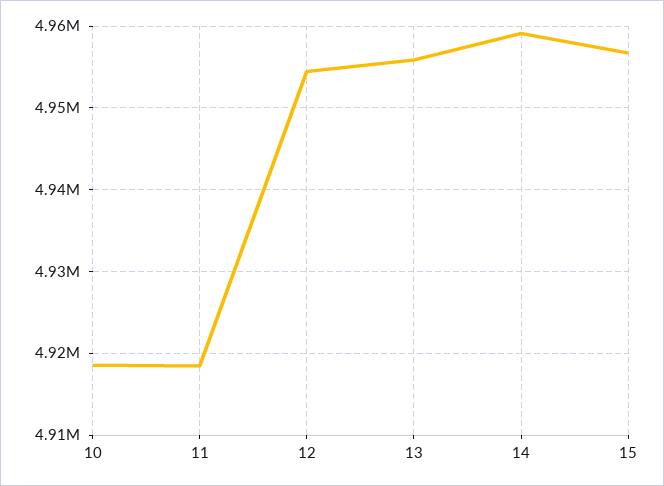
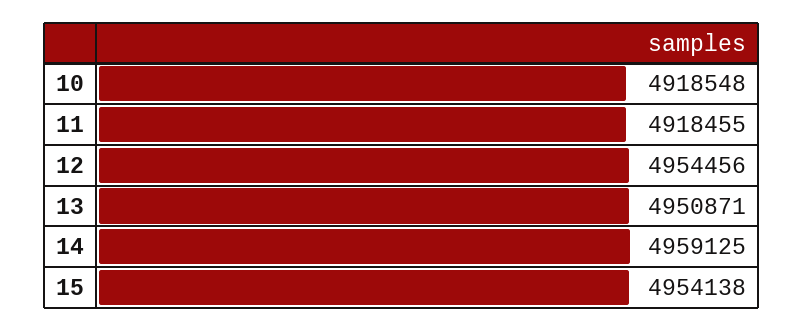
  {
    "10": 4918548,
    "11": 4918455,
    "12": 4954456,
-   "13": 4956000,
+   "13": 4950871,
    "14": 4959125,
-   "15": 4957000
+   "15": 4954138
  }

